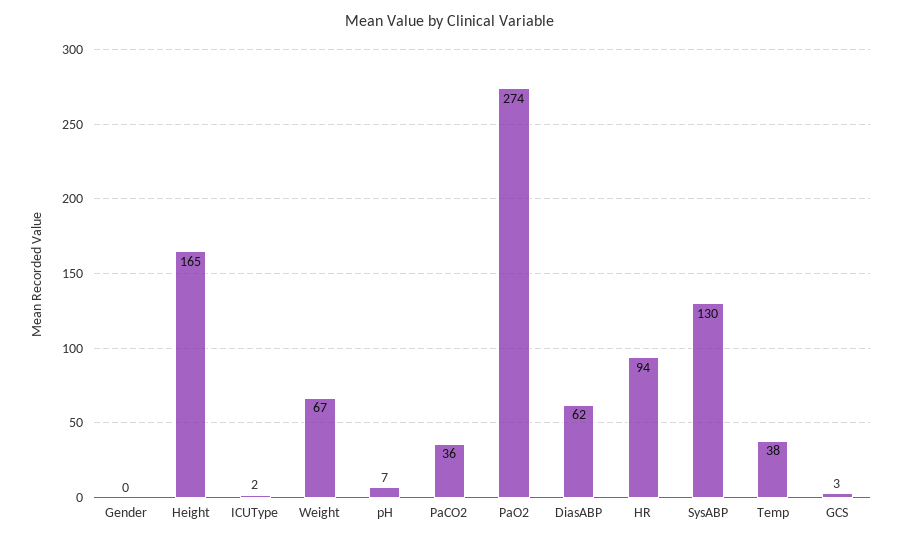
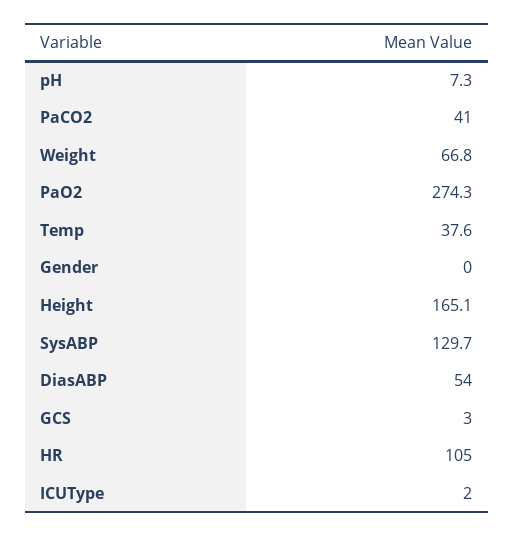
  {
    "Gender": 0,
    "Height": 165.1,
    "ICUType": 2,
    "Weight": 66.8,
    "pH": 7.3,
-   "PaCO2": 36,
+   "PaCO2": 41,
    "PaO2": 274.3,
-   "DiasABP": 62,
+   "DiasABP": 54,
-   "HR": 94,
+   "HR": 105,
    "SysABP": 129.7,
    "Temp": 37.6,
    "GCS": 3
  }

